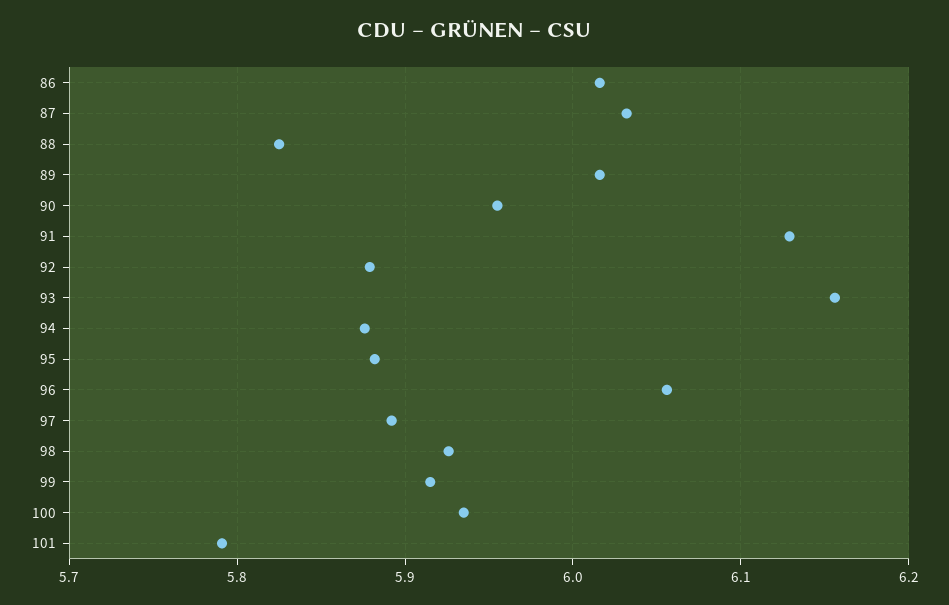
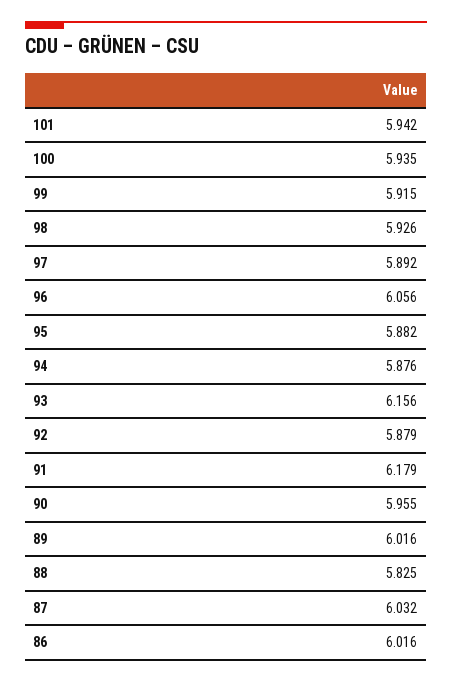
  {
    "86": 6.016,
    "87": 6.032,
    "88": 5.825,
    "89": 6.016,
    "90": 5.955,
-   "91": 6.13,
+   "91": 6.179,
    "92": 5.879,
    "93": 6.156,
    "94": 5.876,
    "95": 5.882,
    "96": 6.056,
    "97": 5.892,
    "98": 5.926,
    "99": 5.915,
    "100": 5.935,
-   "101": 5.79
+   "101": 5.942
  }

